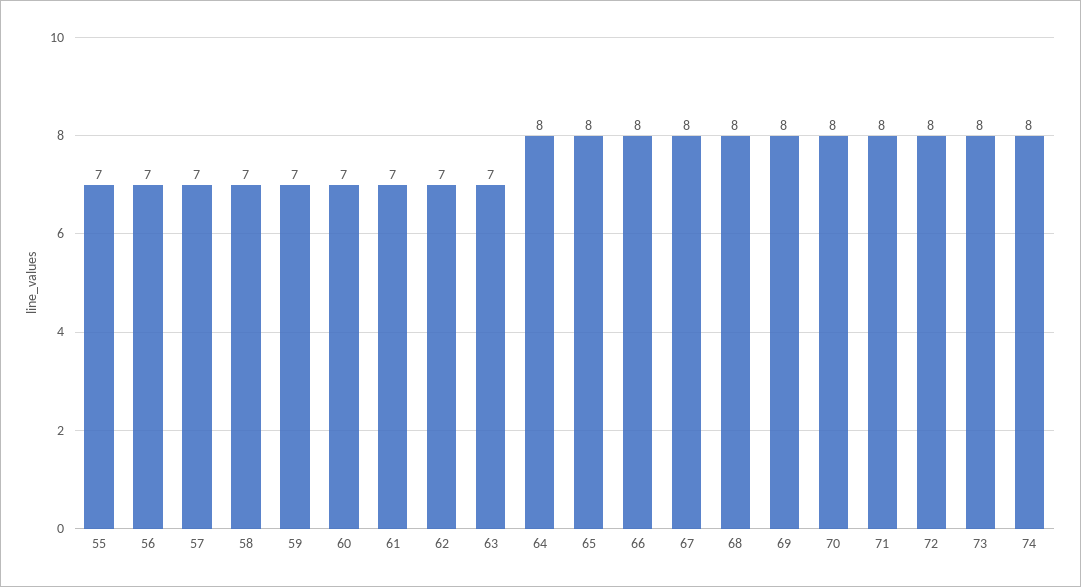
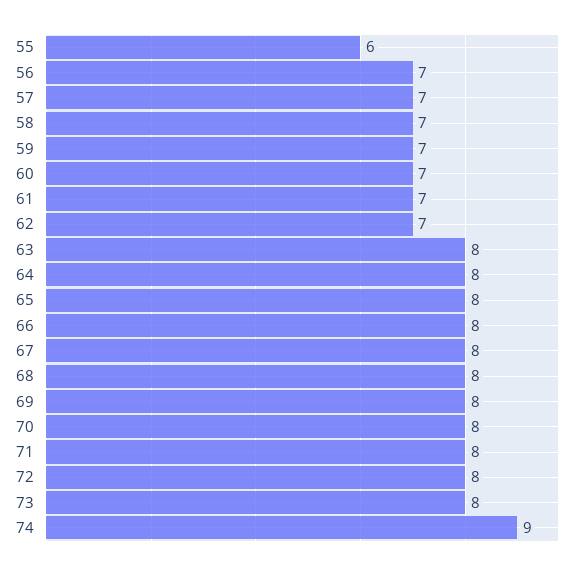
  {
-   "55": 7,
+   "55": 6,
    "56": 7,
    "57": 7,
    "58": 7,
    "59": 7,
    "60": 7,
    "61": 7,
    "62": 7,
-   "63": 7,
+   "63": 8,
    "64": 8,
    "65": 8,
    "66": 8,
    "67": 8,
    "68": 8,
    "69": 8,
    "70": 8,
    "71": 8,
    "72": 8,
    "73": 8,
-   "74": 8
+   "74": 9
  }

